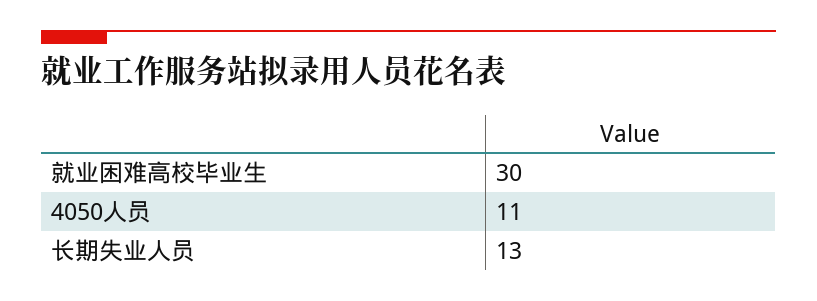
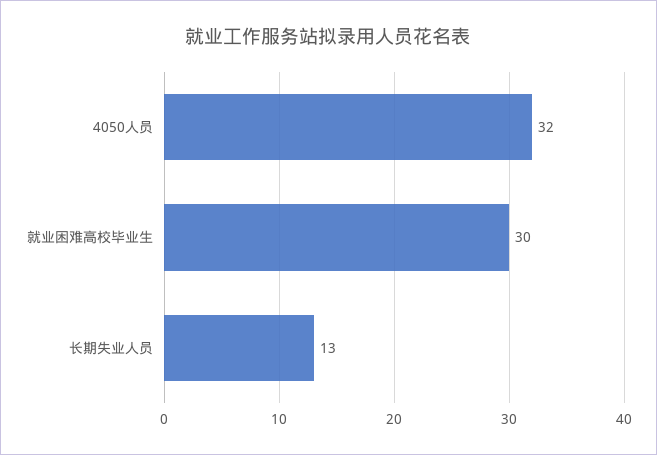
  {
    "就业困难高校毕业生": 30,
-   "4050人员": 11,
+   "4050人员": 32,
    "长期失业人员": 13
  }

